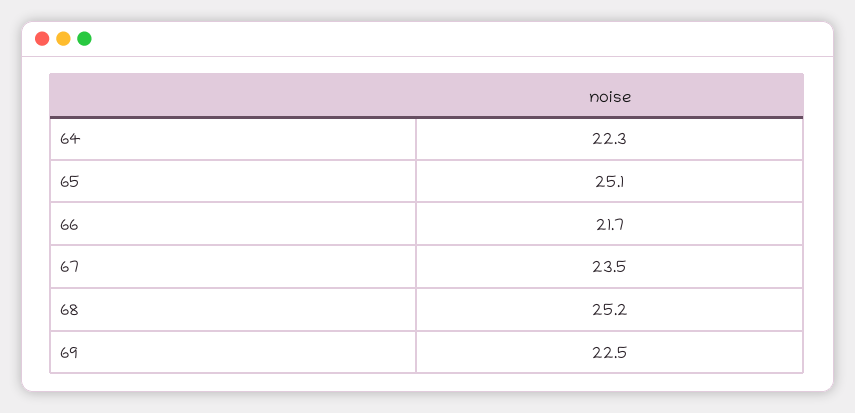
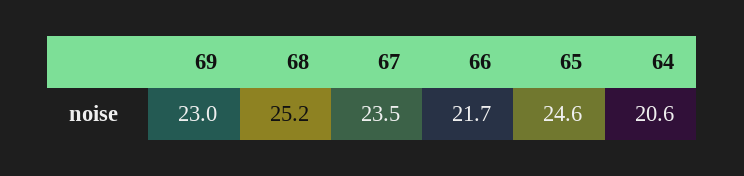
  {
-   "64": 22.3,
+   "64": 20.6,
-   "65": 25.1,
+   "65": 24.6,
    "66": 21.7,
    "67": 23.5,
    "68": 25.2,
-   "69": 22.5
+   "69": 23
  }

